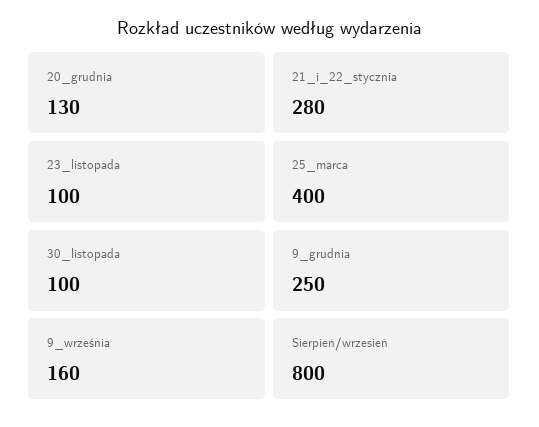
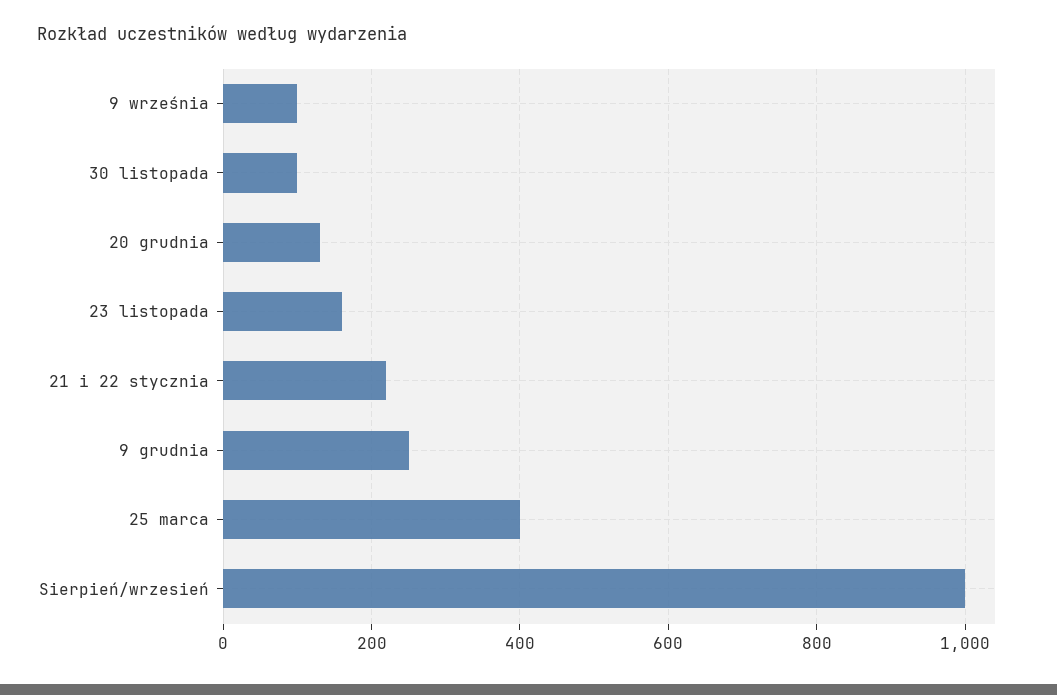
  {
    "20_grudnia": 130,
-   "21_i_22_stycznia": 280,
+   "21_i_22_stycznia": 220,
-   "23_listopada": 100,
+   "23_listopada": 160,
    "25_marca": 400,
    "30_listopada": 100,
    "9_grudnia": 250,
-   "9_września": 160,
+   "9_września": 100,
-   "Sierpień/wrzesień": 800
+   "Sierpień/wrzesień": 1000
  }

